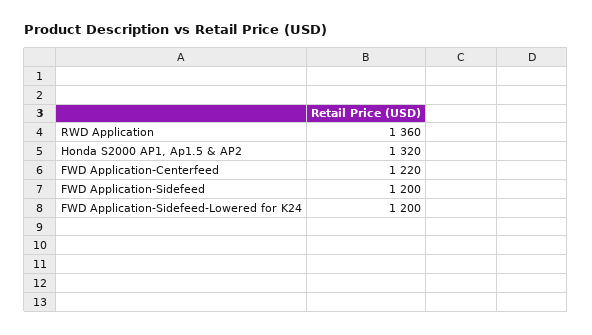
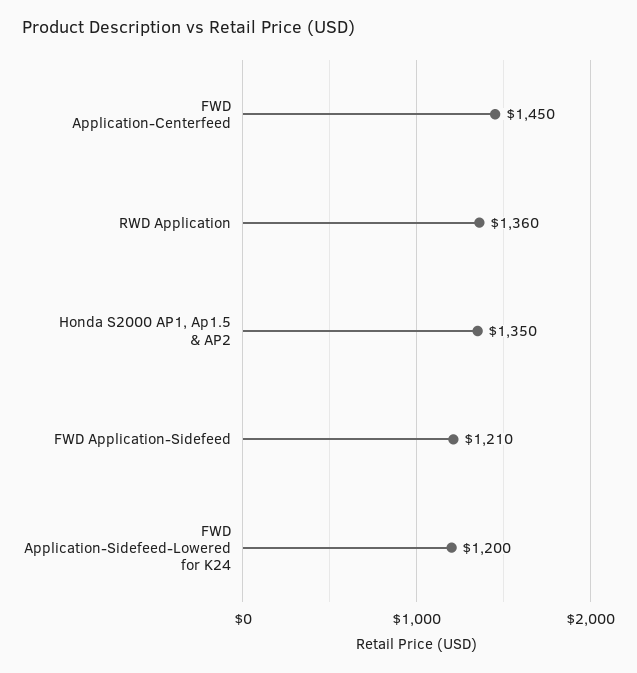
  {
    "RWD Application": 1360,
-   "Honda S2000 AP1, Ap1.5 & AP2": 1320,
+   "Honda S2000 AP1, Ap1.5 & AP2": 1350,
-   "FWD Application-Centerfeed": 1220,
+   "FWD Application-Centerfeed": 1450,
-   "FWD Application-Sidefeed": 1200,
+   "FWD Application-Sidefeed": 1210,
    "FWD Application-Sidefeed-Lowered for K24": 1200
  }

